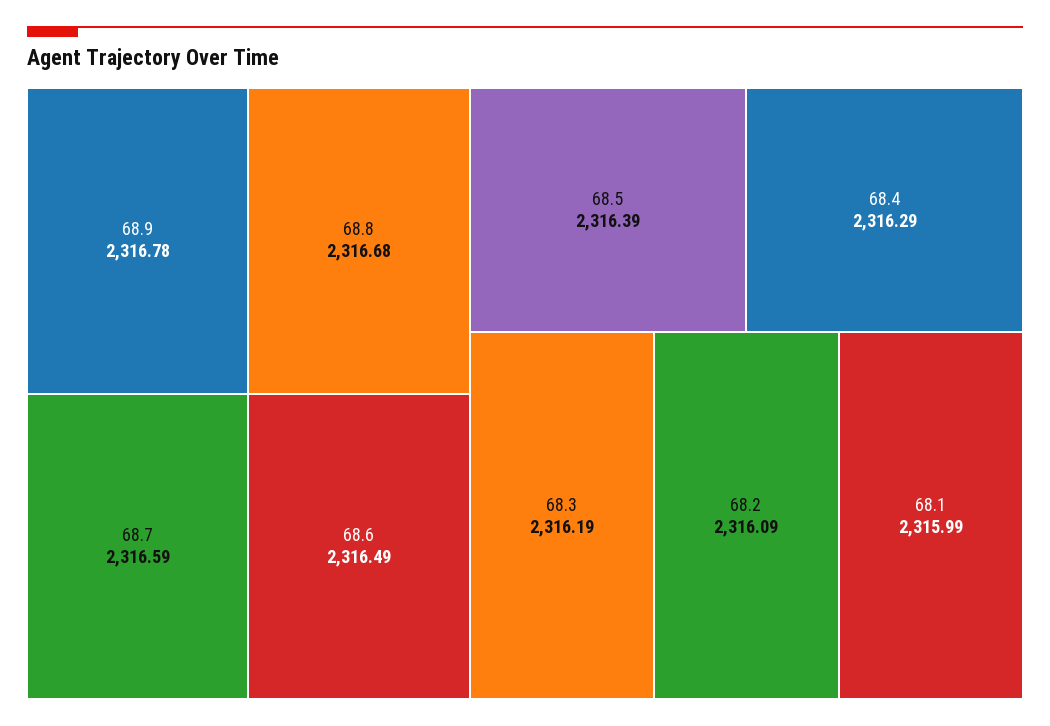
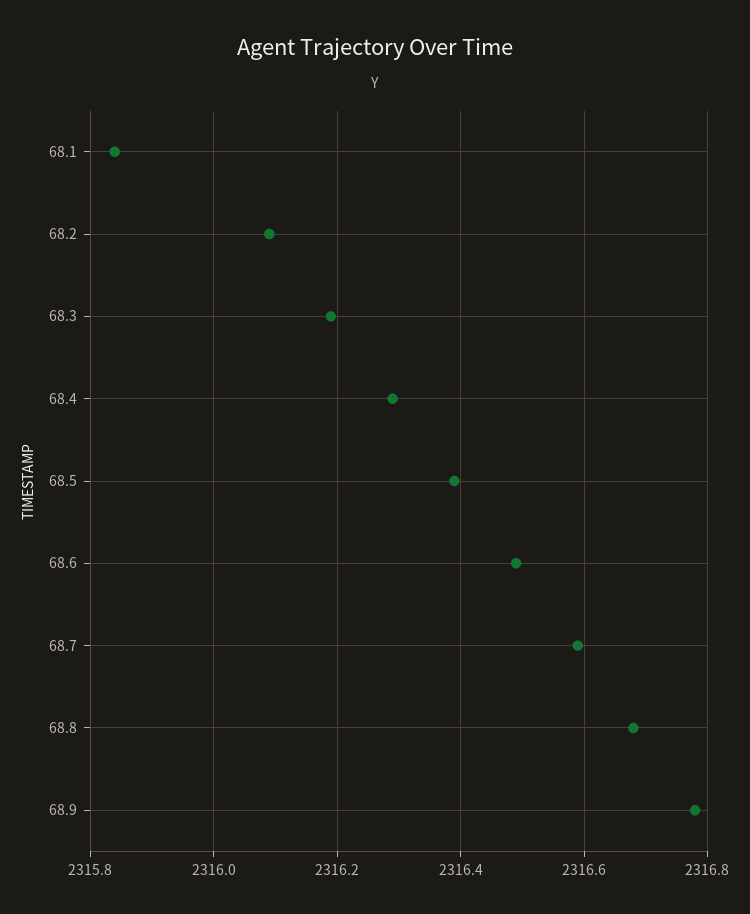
  {
    "68.9": 2316.78,
    "68.8": 2316.68,
    "68.7": 2316.59,
    "68.6": 2316.49,
    "68.5": 2316.39,
    "68.4": 2316.29,
    "68.3": 2316.19,
    "68.2": 2316.09,
-   "68.1": 2315.99
+   "68.1": 2315.85
  }

